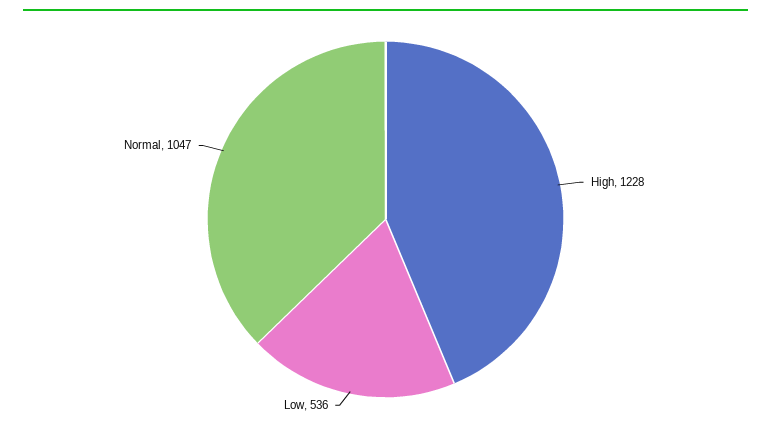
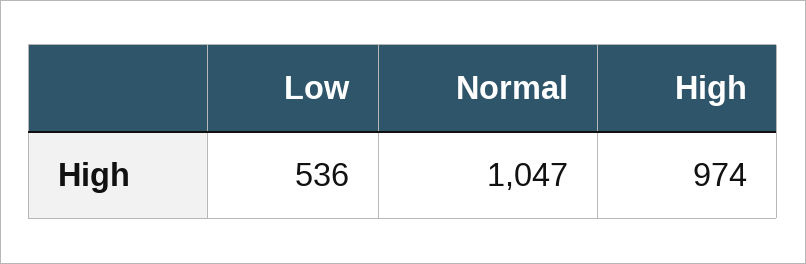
  {
-   "High": 1228,
+   "High": 974,
    "Low": 536,
    "Normal": 1047
  }

